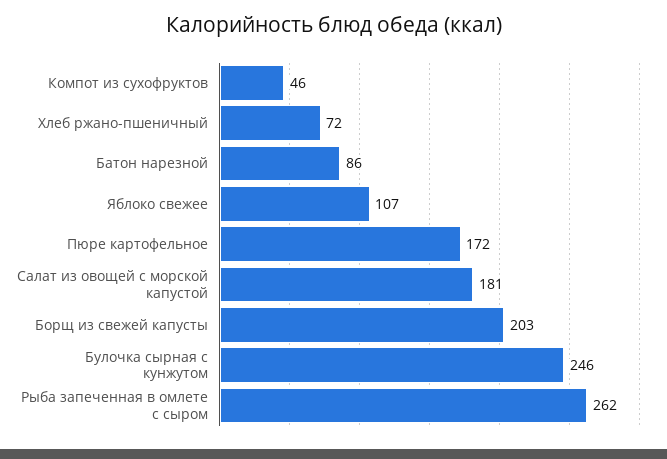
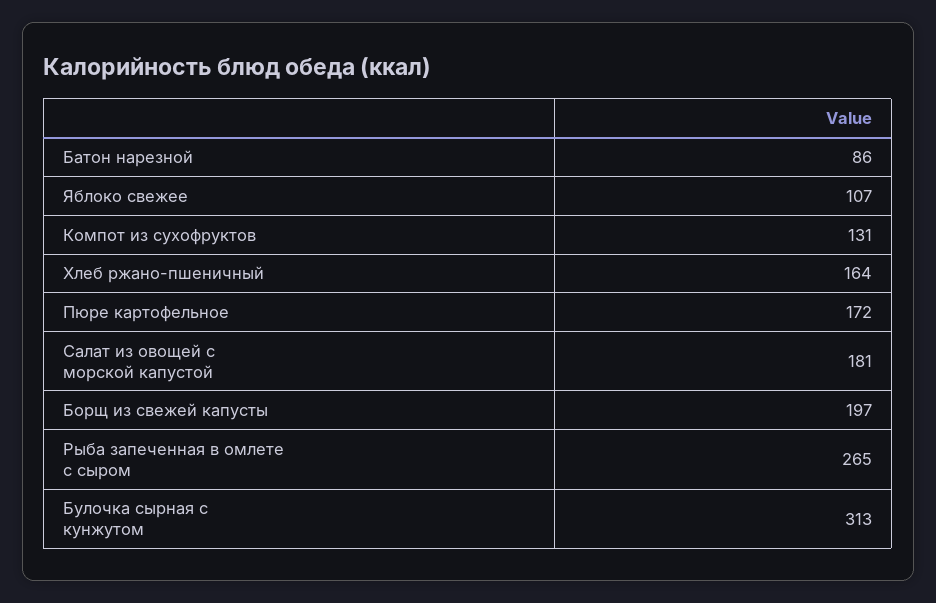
  {
-   "Компот из сухофруктов": 46,
+   "Компот из сухофруктов": 131,
-   "Хлеб ржано-пшеничный": 72,
+   "Хлеб ржано-пшеничный": 164,
    "Батон нарезной": 86,
    "Яблоко свежее": 107,
    "Пюре картофельное": 172,
    "Салат из овощей с морской капустой": 181,
-   "Борщ из свежей капусты": 203,
+   "Борщ из свежей капусты": 197,
-   "Булочка сырная с кунжутом": 246,
+   "Булочка сырная с кунжутом": 313,
-   "Рыба запеченная в омлете с сыром": 262
+   "Рыба запеченная в омлете с сыром": 265
  }

